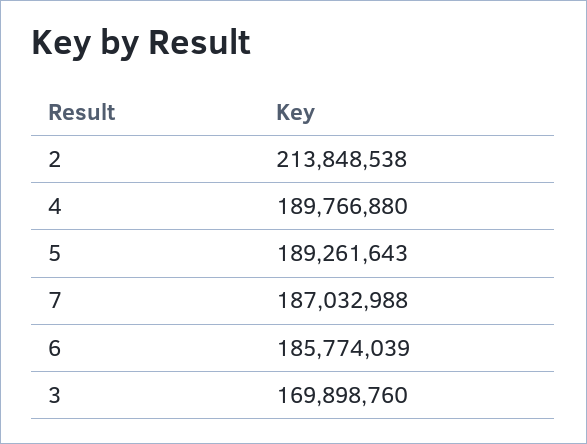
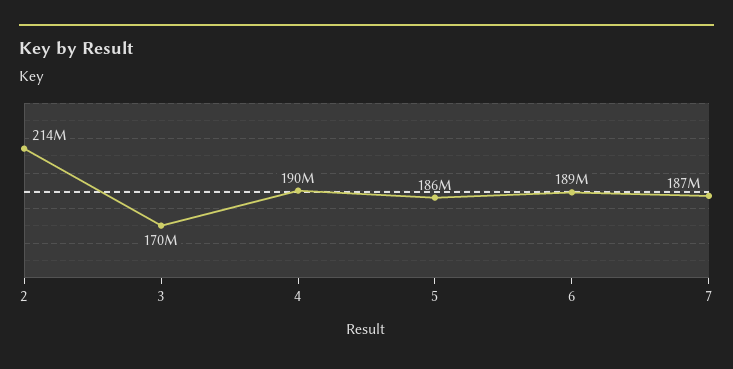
  {
    "2": 213848538,
    "4": 189766880,
-   "5": 189261643,
+   "5": 186000000,
    "7": 187032988,
-   "6": 185774039,
+   "6": 189000000,
    "3": 169898760
  }

